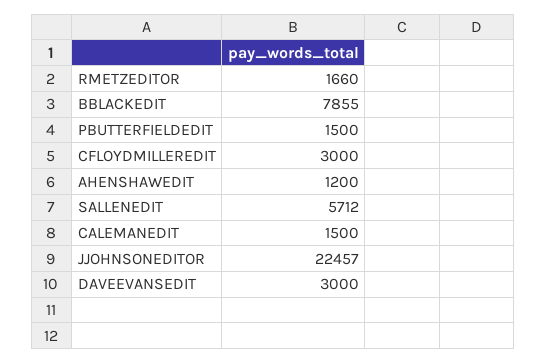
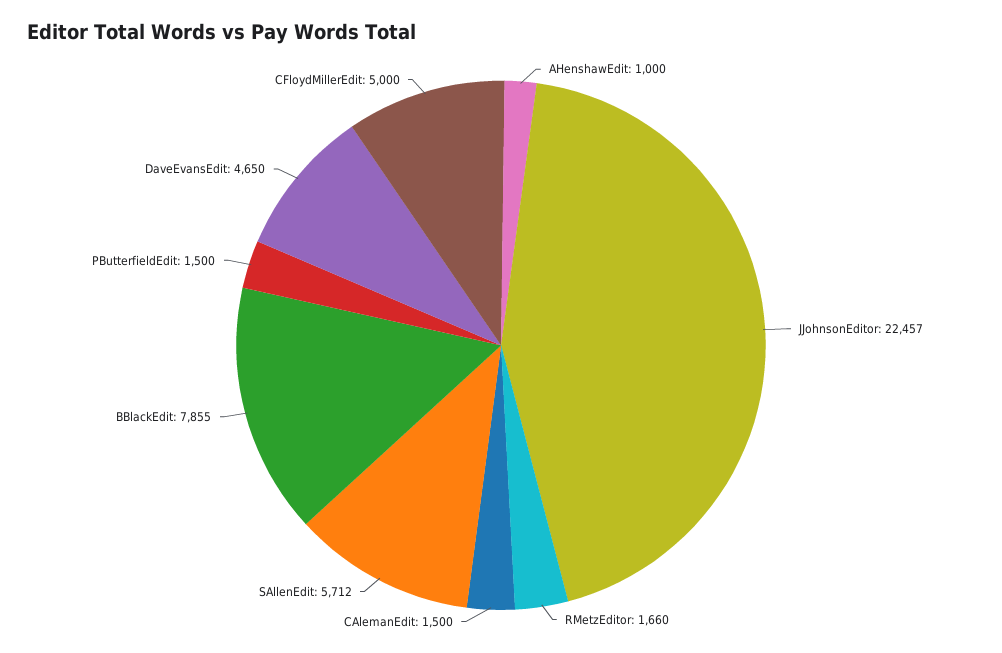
  {
    "RMETZEDITOR": 1660,
    "BBLACKEDIT": 7855,
    "PBUTTERFIELDEDIT": 1500,
-   "CFLOYDMILLEREDIT": 3000,
+   "CFLOYDMILLEREDIT": 5000,
-   "AHENSHAWEDIT": 1200,
+   "AHENSHAWEDIT": 1000,
    "SALLENEDIT": 5712,
    "CALEMANEDIT": 1500,
    "JJOHNSONEDITOR": 22457,
-   "DAVEEVANSEDIT": 3000
+   "DAVEEVANSEDIT": 4650
  }

